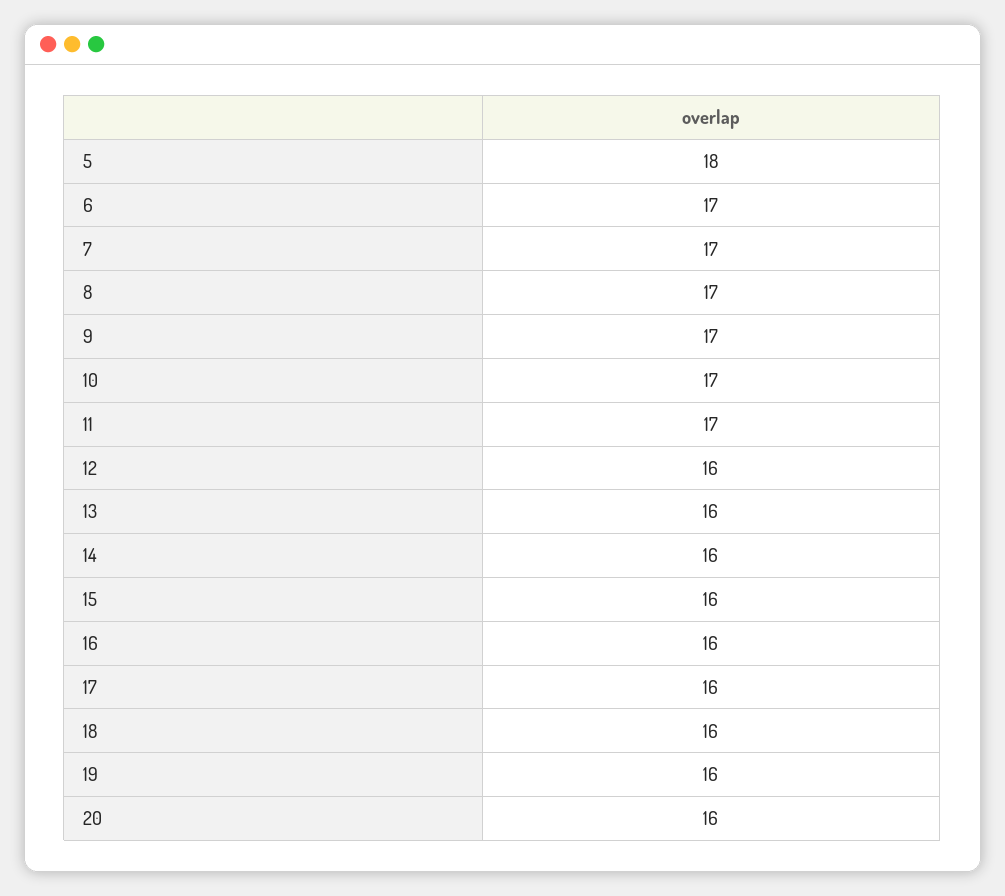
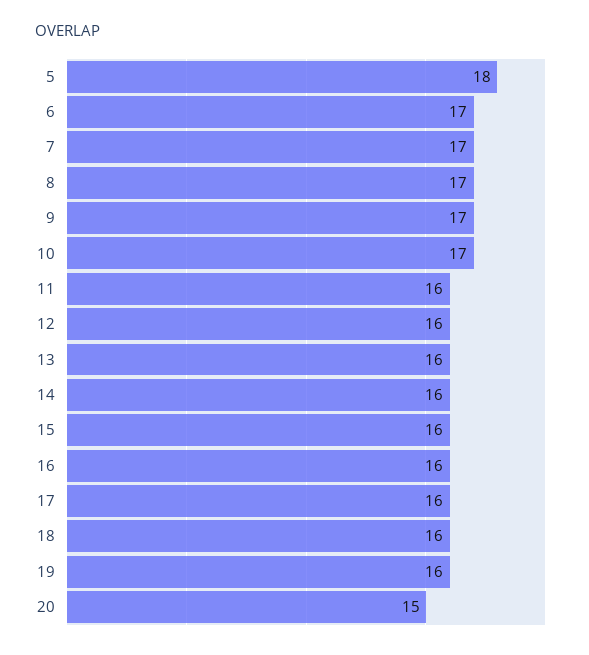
  {
    "5": 18,
    "6": 17,
    "7": 17,
    "8": 17,
    "9": 17,
    "10": 17,
-   "11": 17,
+   "11": 16,
    "12": 16,
    "13": 16,
    "14": 16,
    "15": 16,
    "16": 16,
    "17": 16,
    "18": 16,
    "19": 16,
-   "20": 16
+   "20": 15
  }

